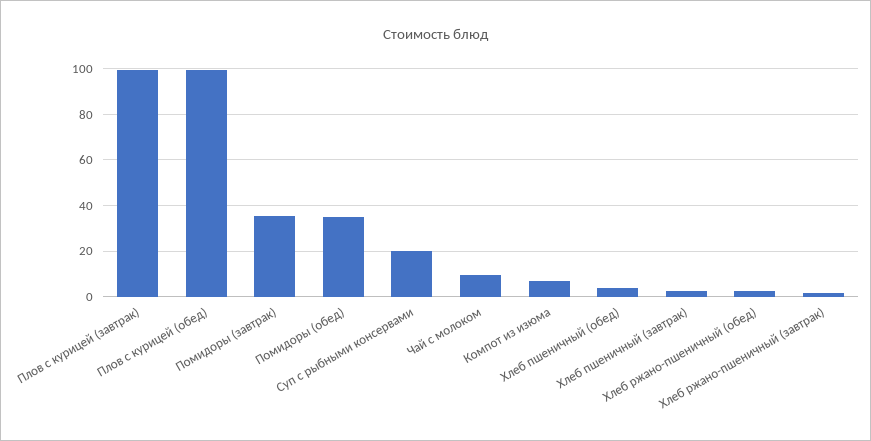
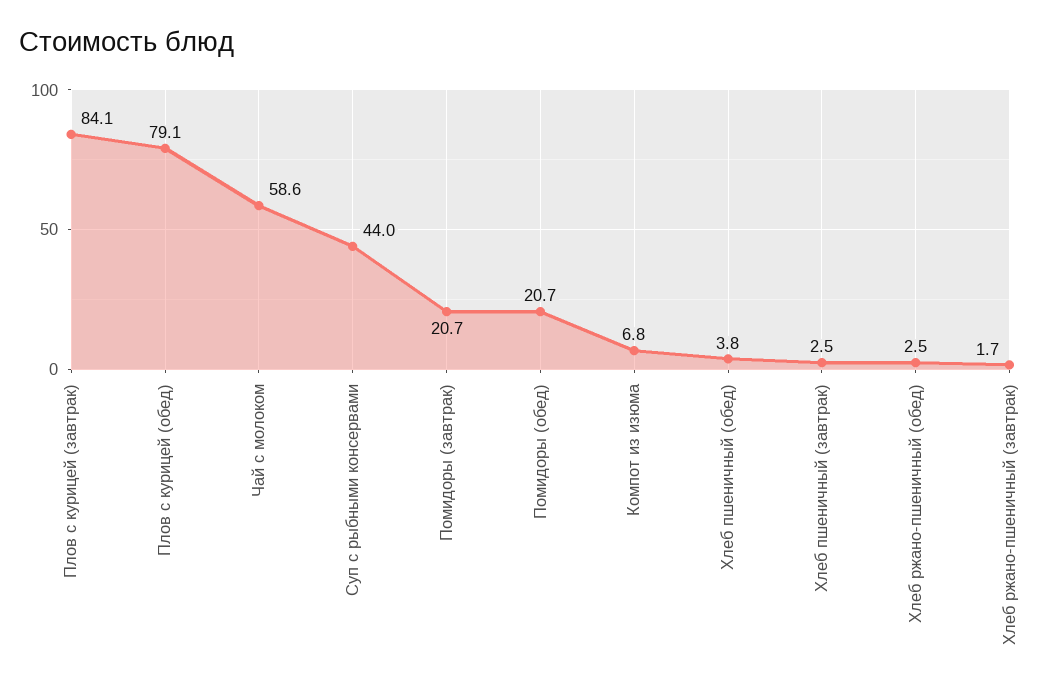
  {
-   "Плов с курицей (завтрак)": 100,
+   "Плов с курицей (завтрак)": 84.1,
-   "Плов с курицей (обед)": 100,
+   "Плов с курицей (обед)": 79.1,
-   "Помидоры (завтрак)": 35,
+   "Помидоры (завтрак)": 20.7,
-   "Помидоры (обед)": 35,
+   "Помидоры (обед)": 20.7,
-   "Суп с рыбными консервами": 20,
+   "Суп с рыбными консервами": 44,
-   "Чай с молоком": 10,
+   "Чай с молоком": 58.6,
    "Компот из изюма": 6.8,
    "Хлеб пшеничный (обед)": 3.8,
    "Хлеб пшеничный (завтрак)": 2.5,
    "Хлеб ржано-пшеничный (обед)": 2.5,
    "Хлеб ржано-пшеничный (завтрак)": 1.7
  }

